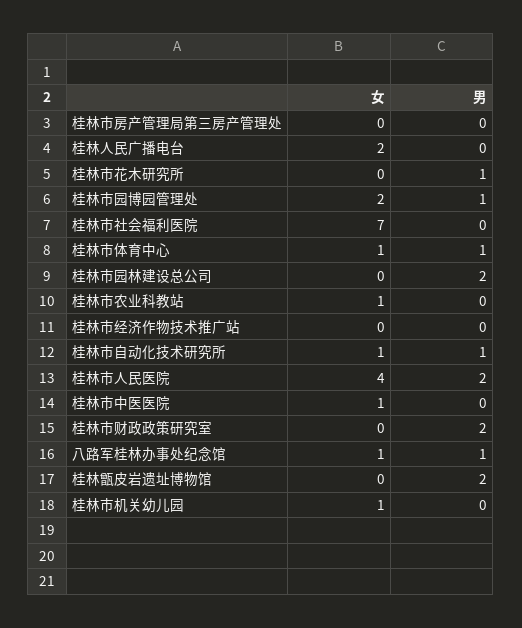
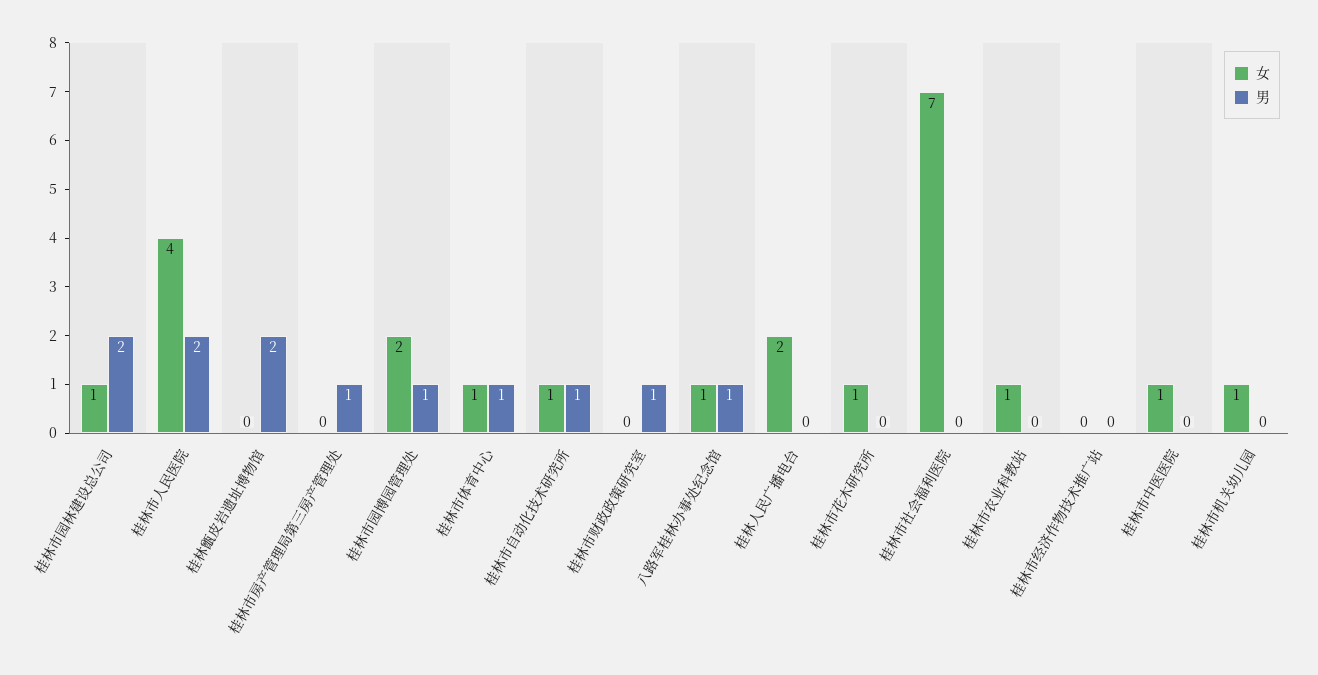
  {
    "女": {
      "桂林市房产管理局第三房产管理处": 0,
      "桂林人民广播电台": 2,
-     "桂林市花木研究所": 0,
+     "桂林市花木研究所": 1,
      "桂林市园博园管理处": 2,
      "桂林市社会福利医院": 7,
      "桂林市体育中心": 1,
-     "桂林市园林建设总公司": 0,
+     "桂林市园林建设总公司": 1,
      "桂林市农业科教站": 1,
      "桂林市经济作物技术推广站": 0,
      "桂林市自动化技术研究所": 1,
      "桂林市人民医院": 4,
      "桂林市中医医院": 1,
      "桂林市财政政策研究室": 0,
      "八路军桂林办事处纪念馆": 1,
      "桂林甑皮岩遗址博物馆": 0,
      "桂林市机关幼儿园": 1
    },
    "男": {
-     "桂林市房产管理局第三房产管理处": 0,
+     "桂林市房产管理局第三房产管理处": 1,
      "桂林人民广播电台": 0,
-     "桂林市花木研究所": 1,
+     "桂林市花木研究所": 0,
      "桂林市园博园管理处": 1,
      "桂林市社会福利医院": 0,
      "桂林市体育中心": 1,
      "桂林市园林建设总公司": 2,
      "桂林市农业科教站": 0,
      "桂林市经济作物技术推广站": 0,
      "桂林市自动化技术研究所": 1,
      "桂林市人民医院": 2,
      "桂林市中医医院": 0,
-     "桂林市财政政策研究室": 2,
+     "桂林市财政政策研究室": 1,
      "八路军桂林办事处纪念馆": 1,
      "桂林甑皮岩遗址博物馆": 2,
      "桂林市机关幼儿园": 0
    }
  }

